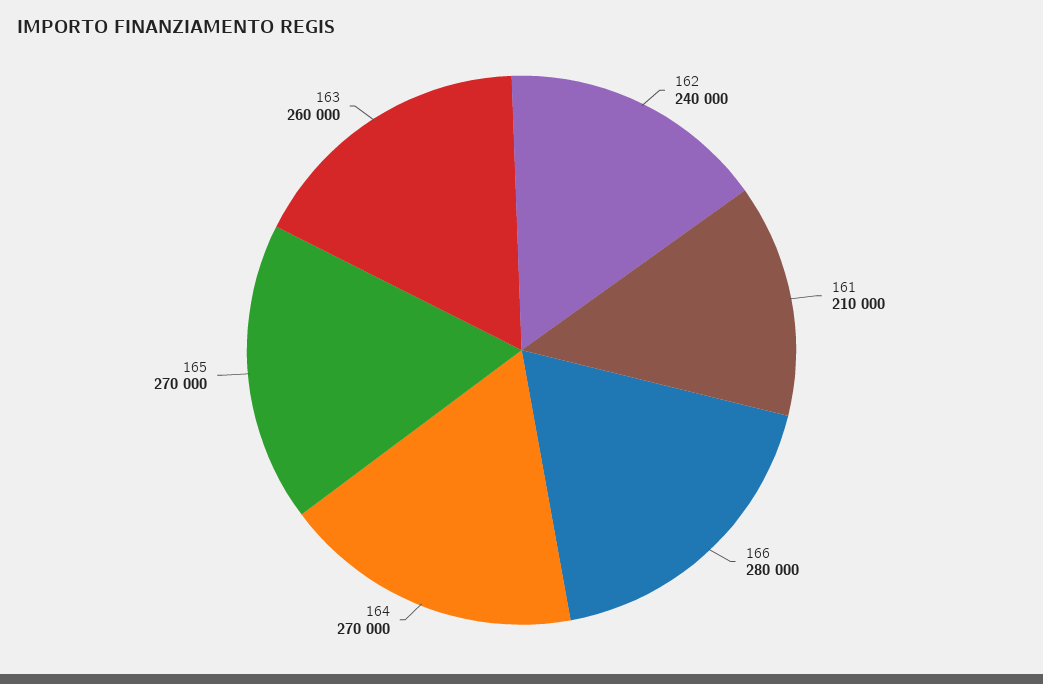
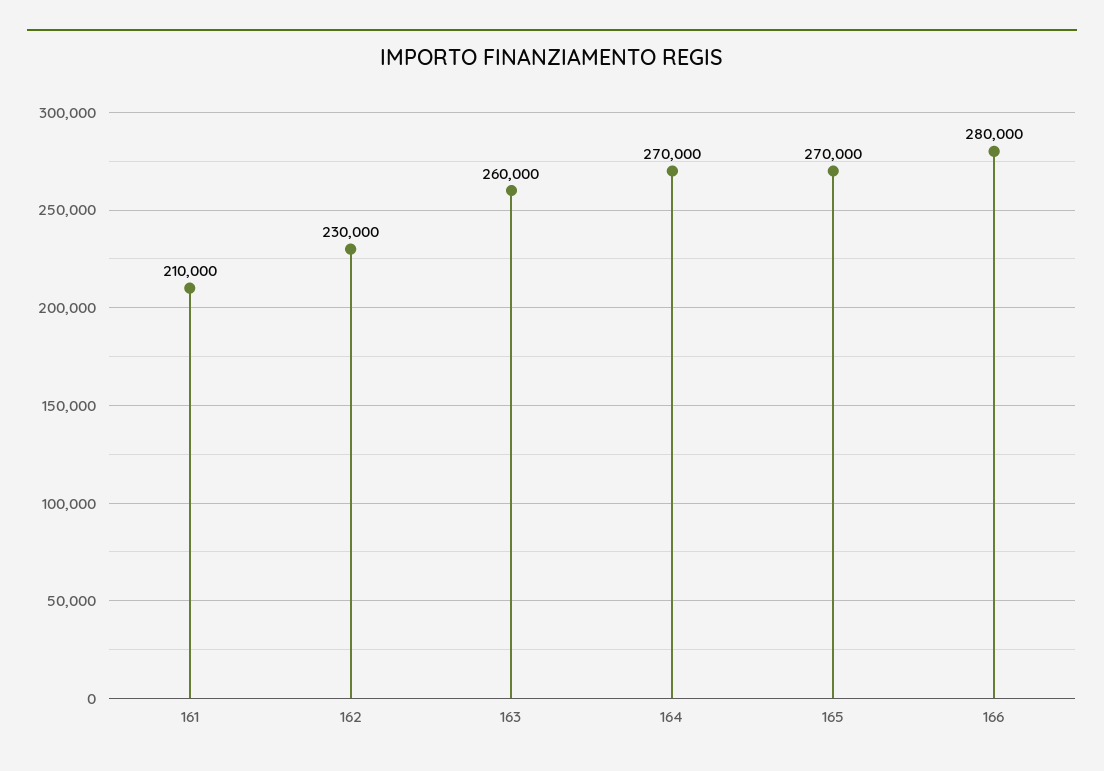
  {
-   "162": 240000,
+   "162": 230000,
    "161": 210000,
    "166": 280000,
    "164": 270000,
    "165": 270000,
    "163": 260000
  }

